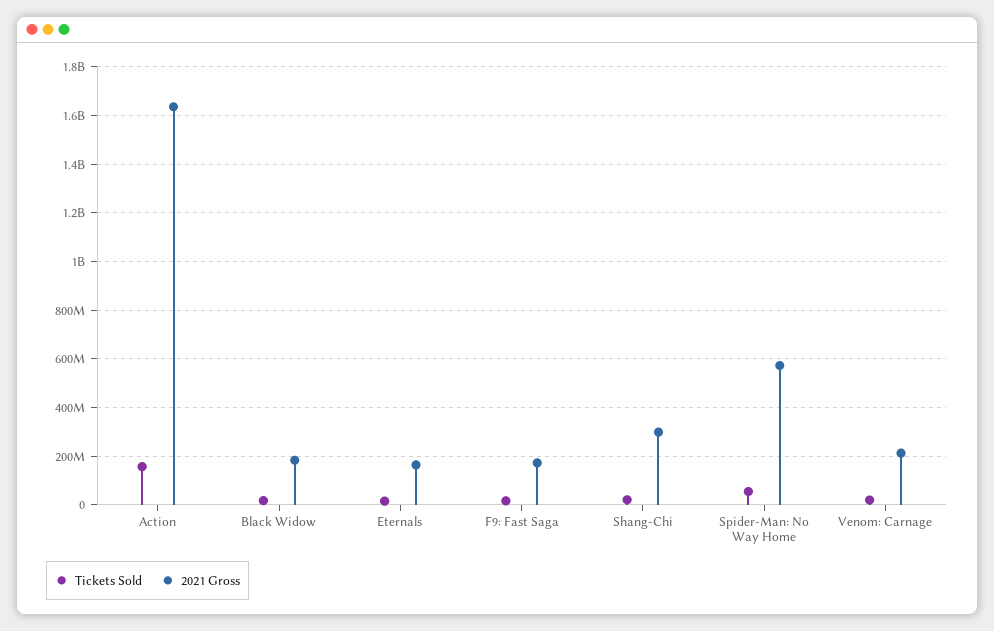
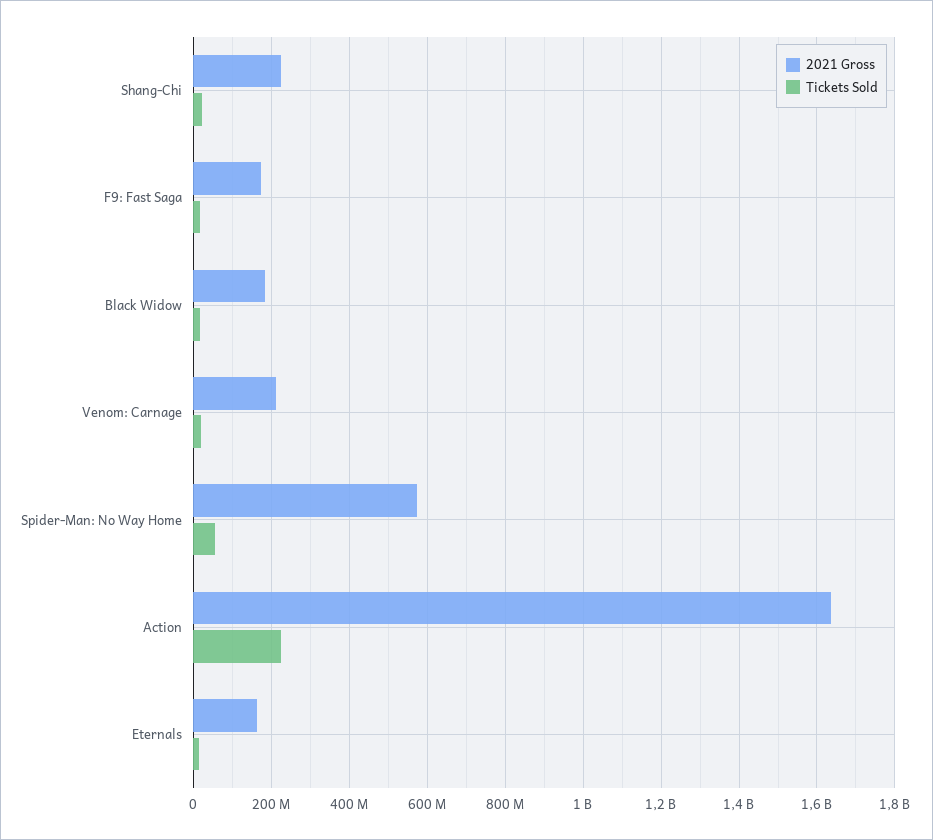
  {
    "Tickets Sold": {
-     "Action": 150000000,
+     "Action": 220000000,
      "Black Widow": 20000000,
      "Eternals": 20000000,
      "F9: Fast Saga": 20000000,
      "Shang-Chi": 20000000,
      "Spider-Man: No Way Home": 60000000,
      "Venom: Carnage": 20000000
    },
    "2021 Gross": {
      "Action": 1640000000,
      "Black Widow": 180000000,
      "Eternals": 160000000,
      "F9: Fast Saga": 180000000,
-     "Shang-Chi": 300000000,
+     "Shang-Chi": 220000000,
      "Spider-Man: No Way Home": 580000000,
      "Venom: Carnage": 220000000
    }
  }

